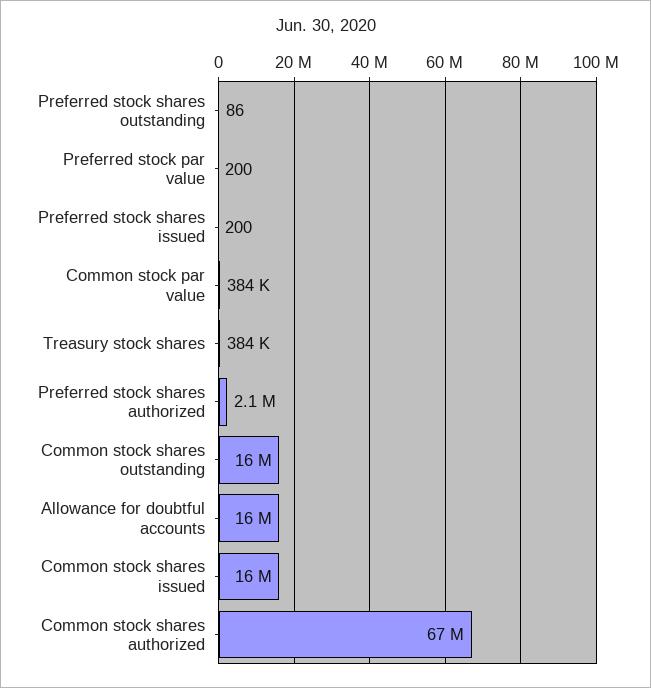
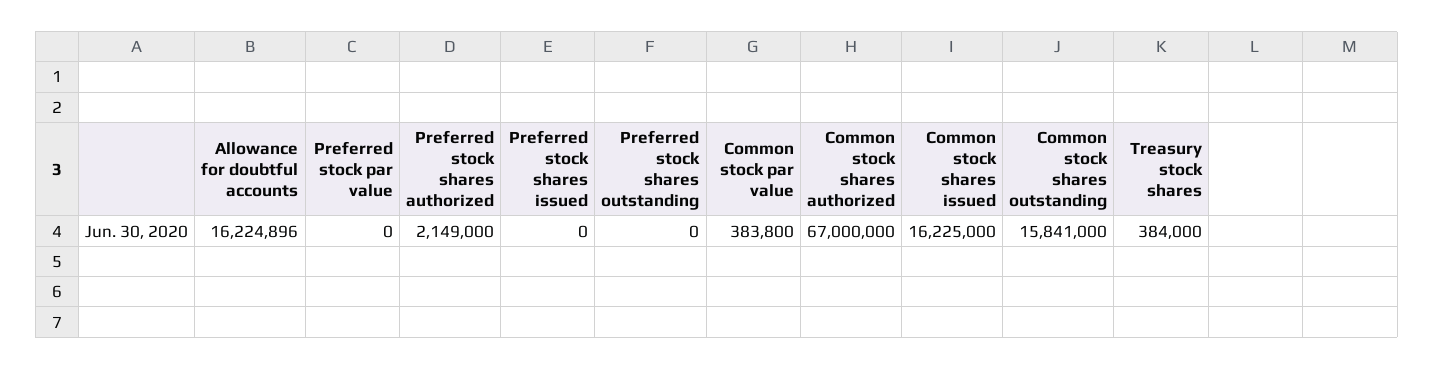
  {
-   "Preferred stock shares outstanding": 86,
+   "Preferred stock shares outstanding": 0,
-   "Preferred stock par value": 200,
+   "Preferred stock par value": 0,
-   "Preferred stock shares issued": 200,
+   "Preferred stock shares issued": 0,
    "Common stock par value": 383800,
    "Treasury stock shares": 384000,
    "Preferred stock shares authorized": 2149000,
    "Common stock shares outstanding": 15841000,
    "Allowance for doubtful accounts": 16224896,
    "Common stock shares issued": 16225000,
    "Common stock shares authorized": 67000000
  }

